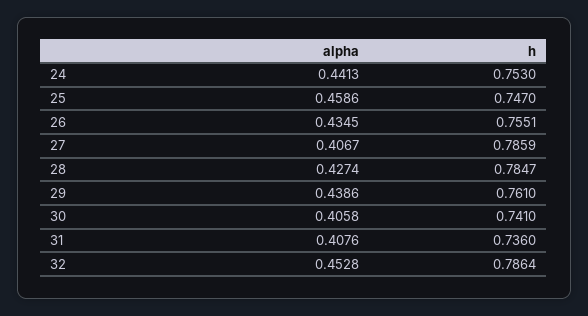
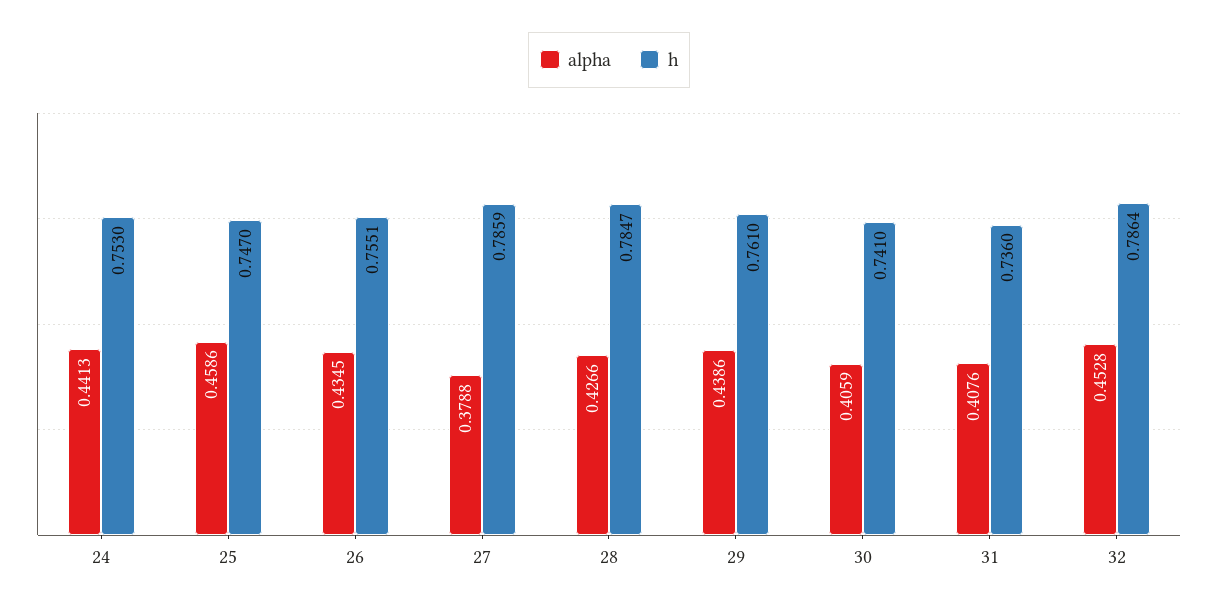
  {
    "alpha": {
      "24": 0.4413,
      "25": 0.4586,
      "26": 0.4345,
-     "27": 0.4067,
+     "27": 0.3788,
-     "28": 0.4274,
+     "28": 0.4266,
      "29": 0.4386,
-     "30": 0.4058,
+     "30": 0.4059,
      "31": 0.4076,
      "32": 0.4528
    },
    "h": {
      "24": 0.753,
      "25": 0.747,
      "26": 0.7551,
      "27": 0.7859,
      "28": 0.7847,
      "29": 0.761,
      "30": 0.741,
      "31": 0.736,
      "32": 0.7864
    }
  }

